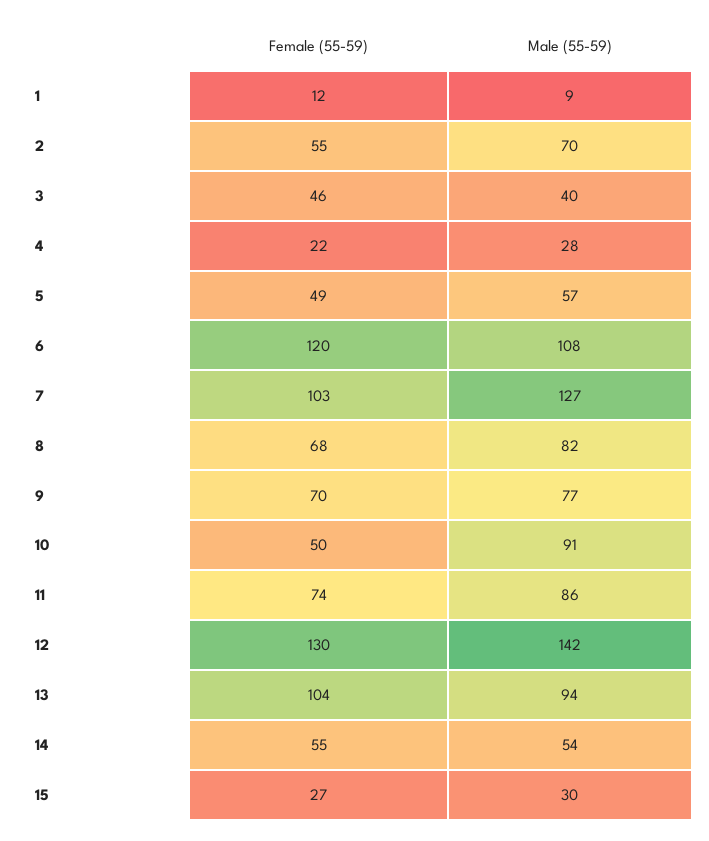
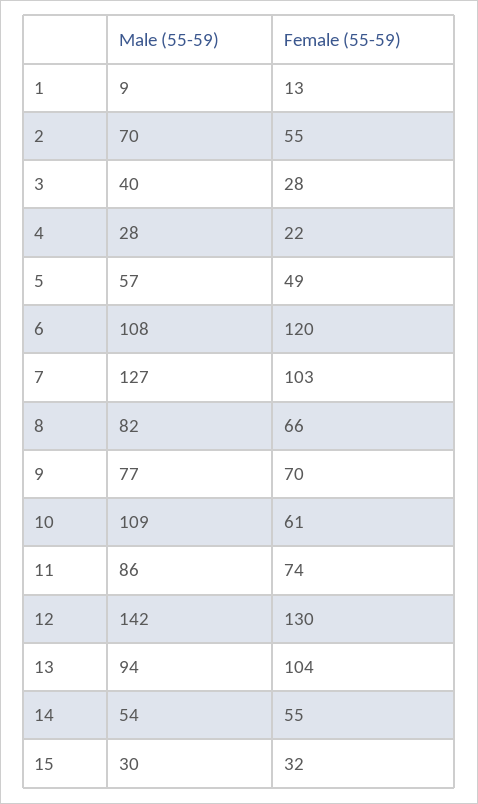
  {
    "Female (55-59)": {
-     "1": 12,
+     "1": 13,
      "2": 55,
-     "3": 46,
+     "3": 28,
      "4": 22,
      "5": 49,
      "6": 120,
      "7": 103,
-     "8": 68,
+     "8": 66,
      "9": 70,
-     "10": 50,
+     "10": 61,
      "11": 74,
      "12": 130,
      "13": 104,
      "14": 55,
-     "15": 27
+     "15": 32
    },
    "Male (55-59)": {
      "1": 9,
      "2": 70,
      "3": 40,
      "4": 28,
      "5": 57,
      "6": 108,
      "7": 127,
      "8": 82,
      "9": 77,
-     "10": 91,
+     "10": 109,
      "11": 86,
      "12": 142,
      "13": 94,
      "14": 54,
      "15": 30
    }
  }

